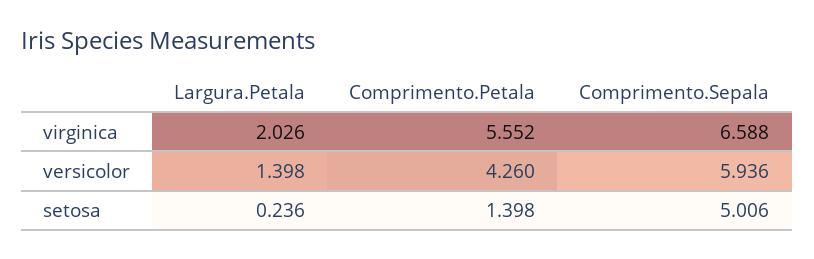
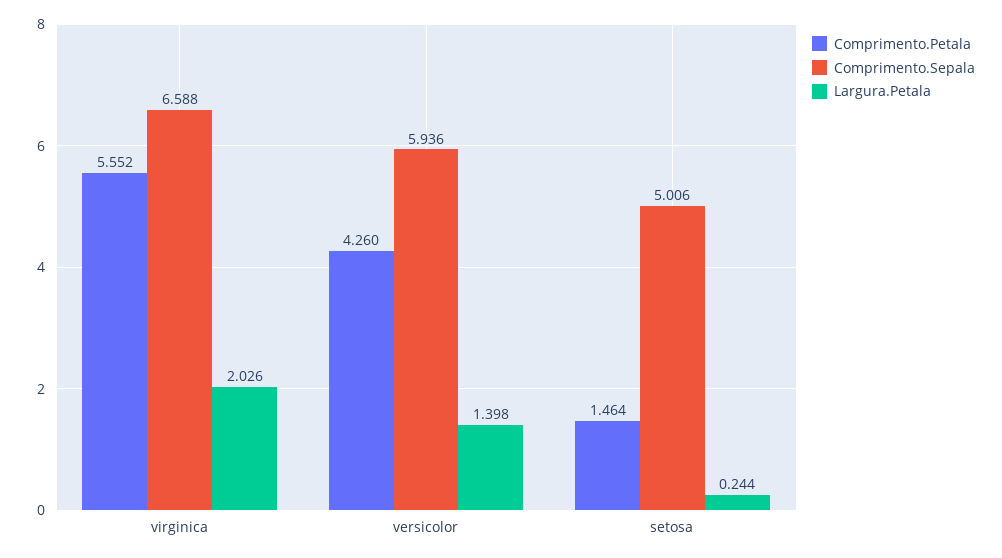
  {
    "Largura.Petala": {
      "virginica": 2.026,
      "versicolor": 1.398,
-     "setosa": 0.236
+     "setosa": 0.244
    },
    "Comprimento.Petala": {
      "virginica": 5.552,
      "versicolor": 4.26,
-     "setosa": 1.398
+     "setosa": 1.464
    },
    "Comprimento.Sepala": {
      "virginica": 6.588,
      "versicolor": 5.936,
      "setosa": 5.006
    }
  }

